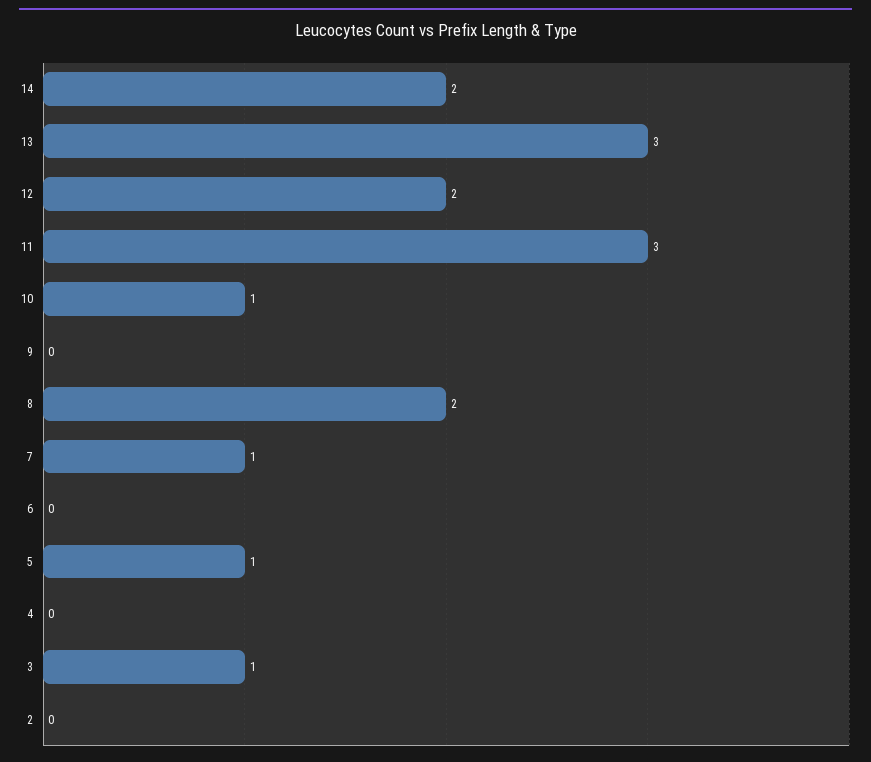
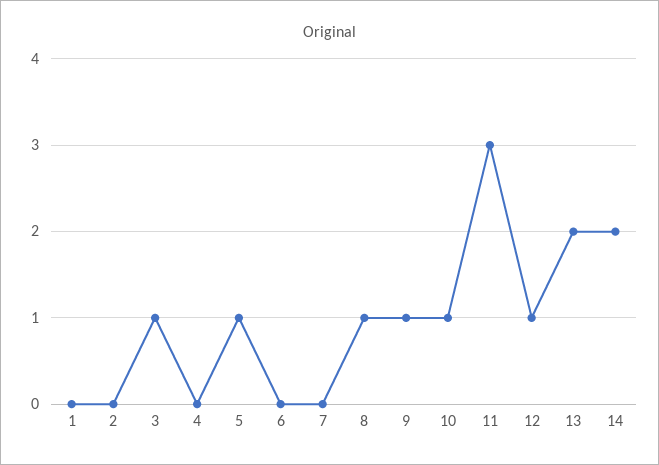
  {
    "14": 2,
-   "13": 3,
+   "13": 2,
-   "12": 2,
+   "12": 1,
    "11": 3,
    "10": 1,
-   "9": 0,
+   "9": 1,
-   "8": 2,
+   "8": 1,
-   "7": 1,
+   "7": 0,
    "6": 0,
    "5": 1,
    "4": 0,
    "3": 1,
-   "2": 0
+   "2": 0,
+   "1": 0
  }

